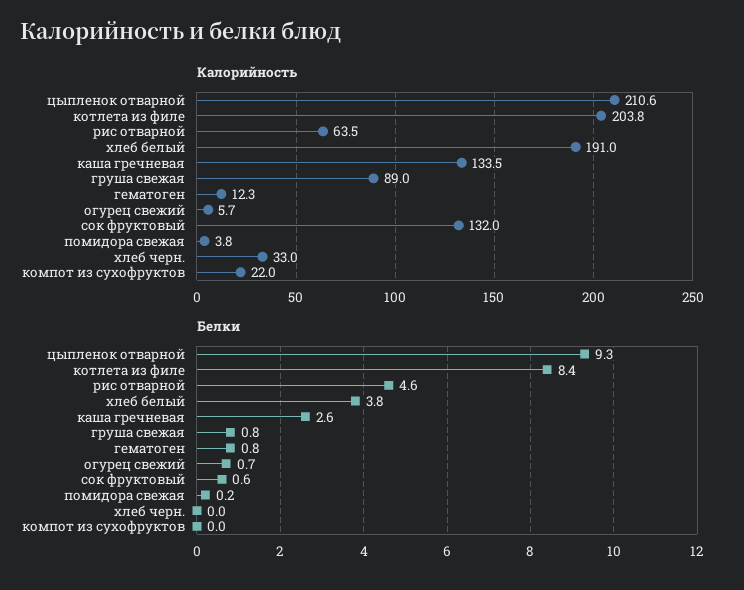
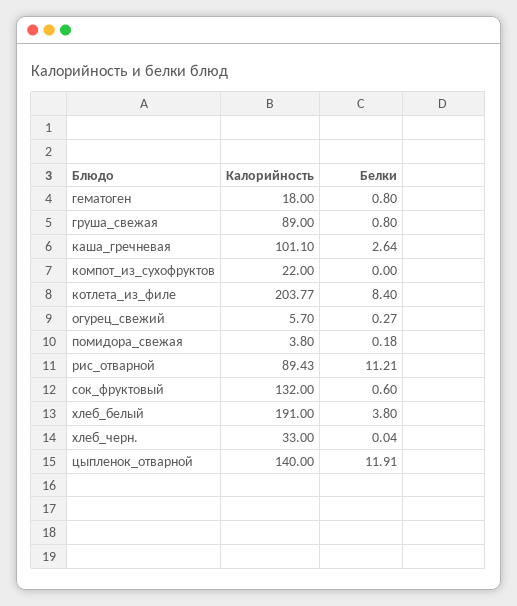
  {
    "Калорийность": {
-     "цыпленок отварной": 210.6,
+     "цыпленок отварной": 140,
      "котлета из филе": 203.77,
-     "рис отварной": 63.5,
+     "рис отварной": 89.43,
      "хлеб белый": 191,
-     "каша гречневая": 133.5,
+     "каша гречневая": 101.1,
      "груша свежая": 89,
-     "гематоген": 12.3,
+     "гематоген": 18,
      "огурец свежий": 5.7,
      "сок фруктовый": 132,
      "помидора свежая": 3.8,
      "хлеб черн.": 33,
      "компот из сухофруктов": 22
    },
    "Белки": {
-     "цыпленок отварной": 9.3,
+     "цыпленок отварной": 11.91,
      "котлета из филе": 8.4,
-     "рис отварной": 4.6,
+     "рис отварной": 11.21,
      "хлеб белый": 3.8,
      "каша гречневая": 2.64,
      "груша свежая": 0.8,
      "гематоген": 0.8,
-     "огурец свежий": 0.7,
+     "огурец свежий": 0.27,
      "сок фруктовый": 0.6,
      "помидора свежая": 0.18,
      "хлеб черн.": 0.04,
      "компот из сухофруктов": 0
    }
  }

